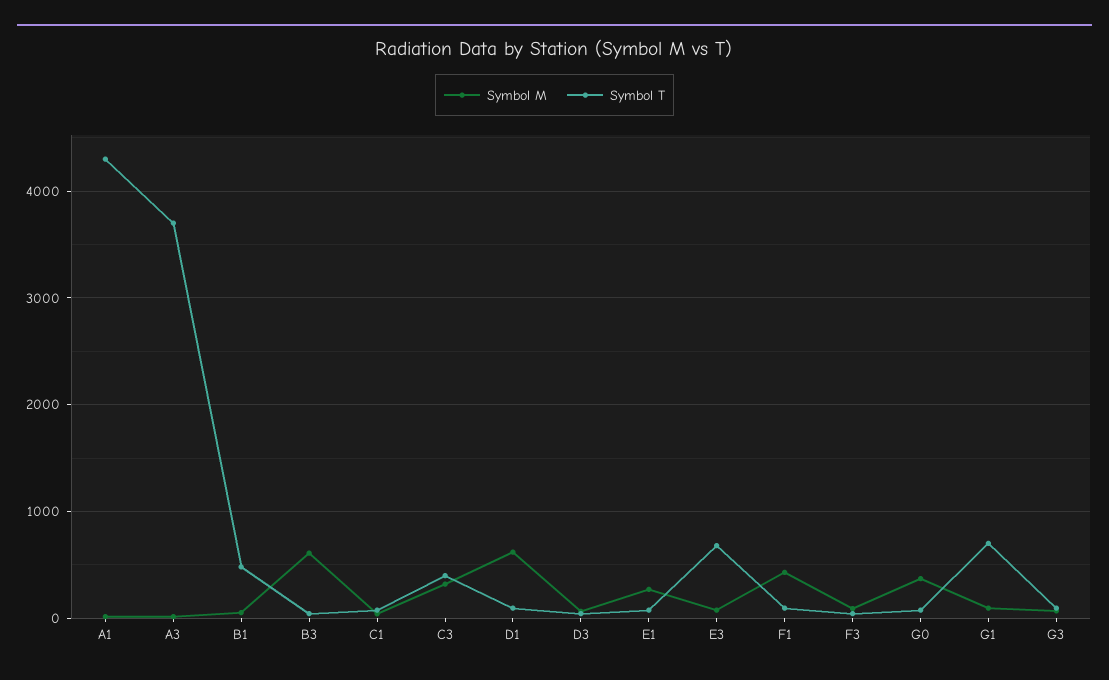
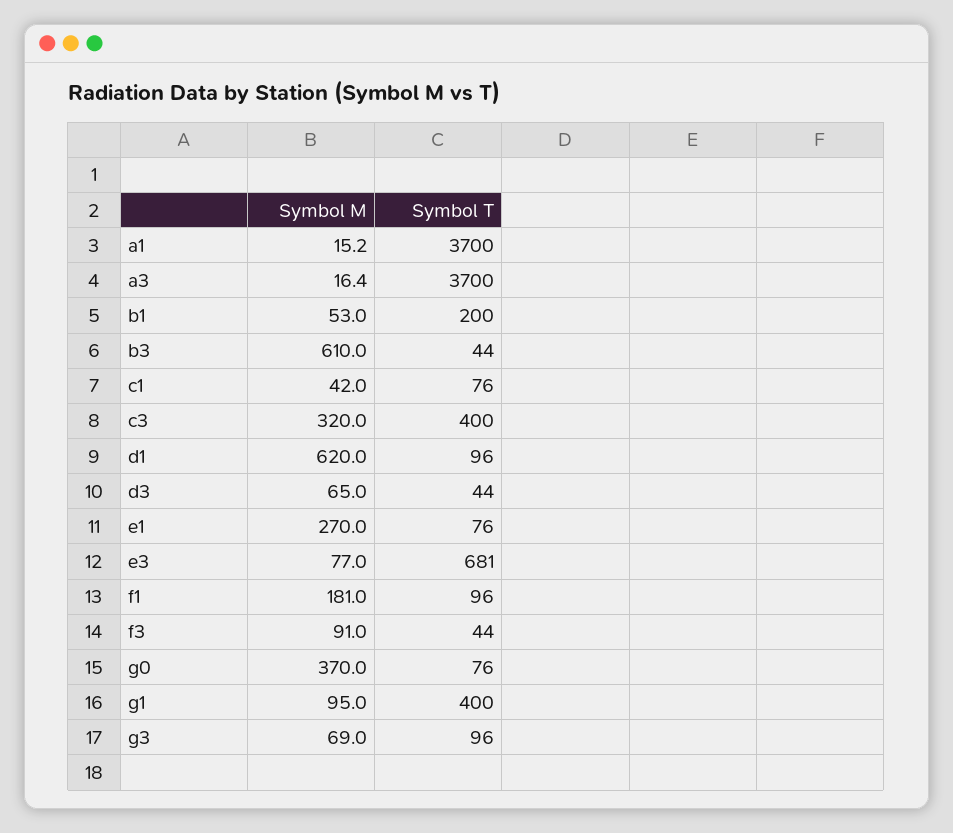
  {
    "Symbol M": {
      "A1": 15.2,
      "A3": 16.4,
      "B1": 53,
      "B3": 610,
      "C1": 42,
      "C3": 320,
      "D1": 620,
      "D3": 65,
      "E1": 270,
      "E3": 77,
-     "F1": 400,
+     "F1": 181,
      "F3": 91,
      "G0": 370,
      "G1": 95,
      "G3": 69
    },
    "Symbol T": {
-     "A1": 4300,
+     "A1": 3700,
      "A3": 3700,
-     "B1": 500,
+     "B1": 200,
      "B3": 44,
      "C1": 76,
      "C3": 400,
      "D1": 96,
      "D3": 44,
      "E1": 76,
      "E3": 681,
      "F1": 96,
      "F3": 44,
      "G0": 76,
-     "G1": 700,
+     "G1": 400,
      "G3": 96
    }
  }

